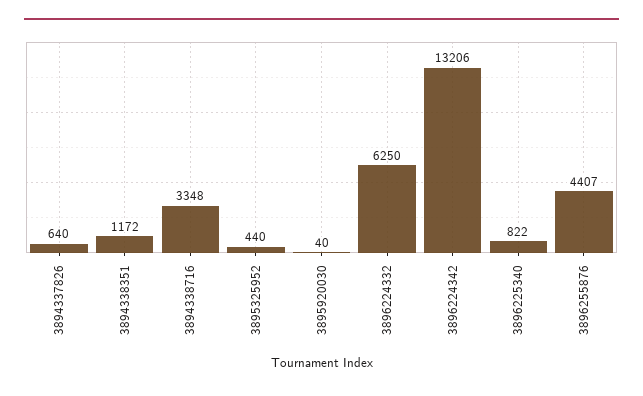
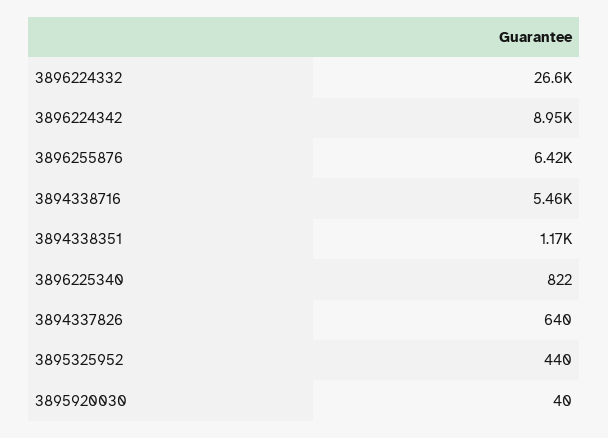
  {
    "3894337826": 640,
    "3894338351": 1172,
-   "3894338716": 3348,
+   "3894338716": 5460,
    "3895325952": 440,
    "3895920030": 40,
-   "3896224332": 6250,
+   "3896224332": 26600,
-   "3896224342": 13206,
+   "3896224342": 8950,
    "3896225340": 822,
-   "3896255876": 4407
+   "3896255876": 6420
  }

